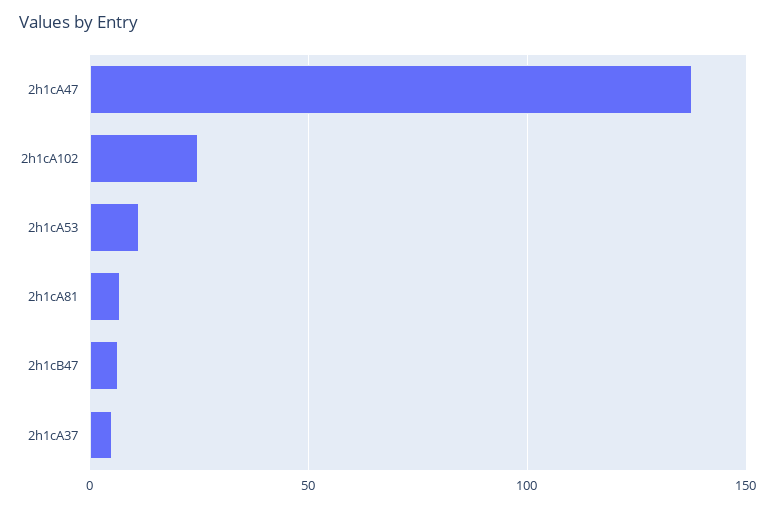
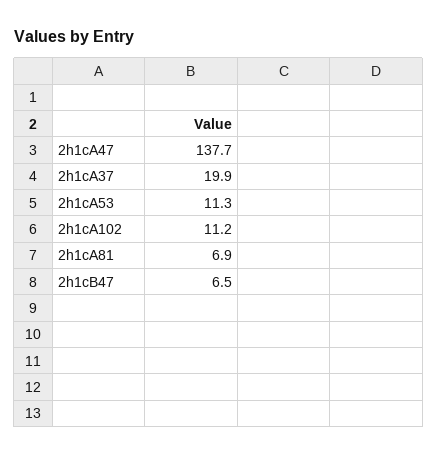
  {
    "2h1cA47": 137.7,
-   "2h1cA102": 25,
+   "2h1cA102": 11.2,
    "2h1cA53": 11.3,
    "2h1cA81": 6.9,
    "2h1cB47": 6.5,
-   "2h1cA37": 5
+   "2h1cA37": 19.9
  }

